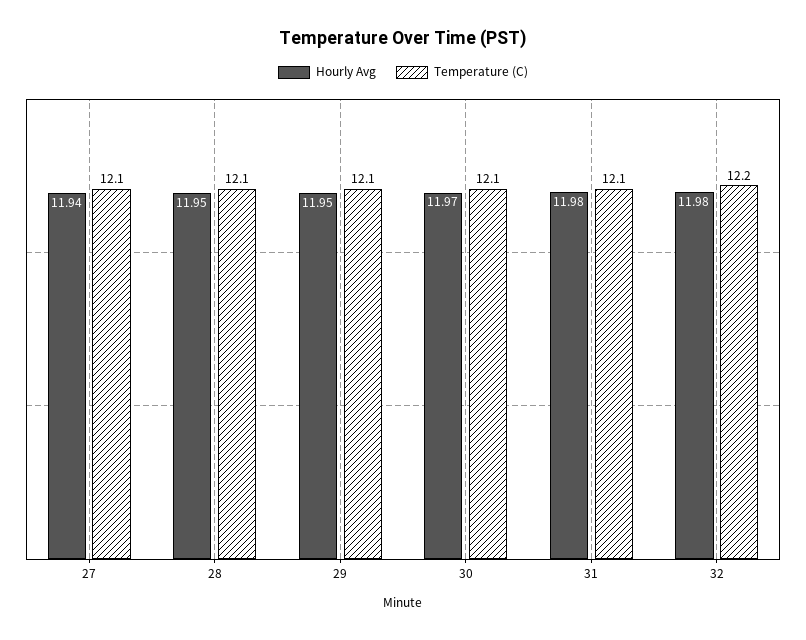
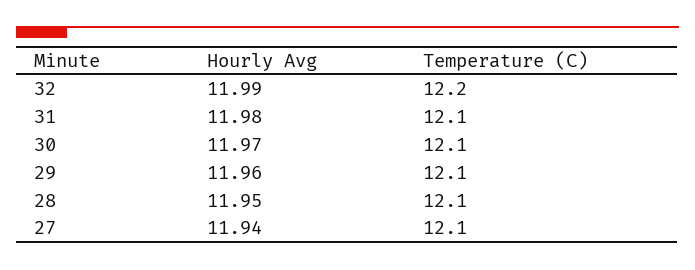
  {
    "Hourly Avg": {
      "27": 11.94,
      "28": 11.95,
-     "29": 11.95,
+     "29": 11.96,
      "30": 11.97,
      "31": 11.98,
-     "32": 11.98
+     "32": 11.99
    },
    "Temperature (C)": {
      "27": 12.1,
      "28": 12.1,
      "29": 12.1,
      "30": 12.1,
      "31": 12.1,
      "32": 12.2
    }
  }

